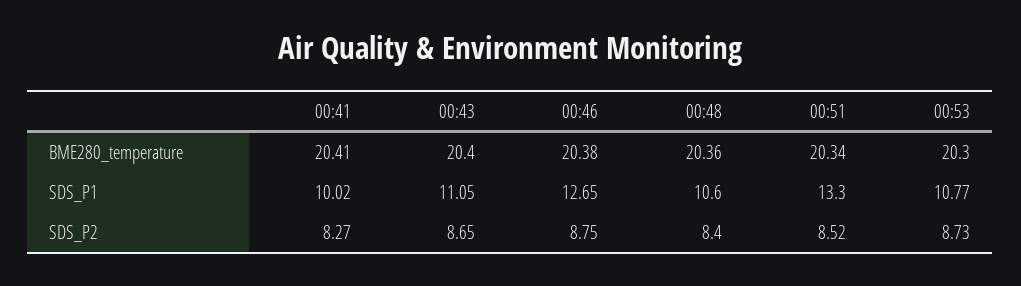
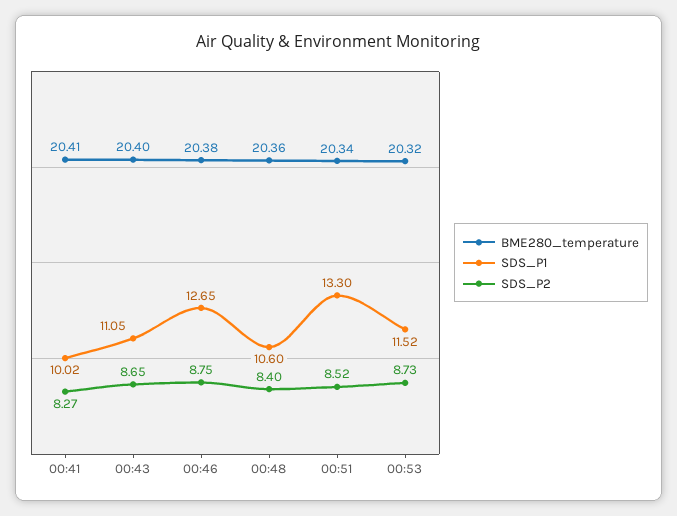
  {
    "BME280_temperature": {
      "00:41": 20.41,
      "00:43": 20.4,
      "00:46": 20.38,
      "00:48": 20.36,
      "00:51": 20.34,
-     "00:53": 20.3
+     "00:53": 20.32
    },
    "SDS_P1": {
      "00:41": 10.02,
      "00:43": 11.05,
      "00:46": 12.65,
      "00:48": 10.6,
      "00:51": 13.3,
-     "00:53": 10.77
+     "00:53": 11.52
    },
    "SDS_P2": {
      "00:41": 8.27,
      "00:43": 8.65,
      "00:46": 8.75,
      "00:48": 8.4,
      "00:51": 8.52,
      "00:53": 8.73
    }
  }

